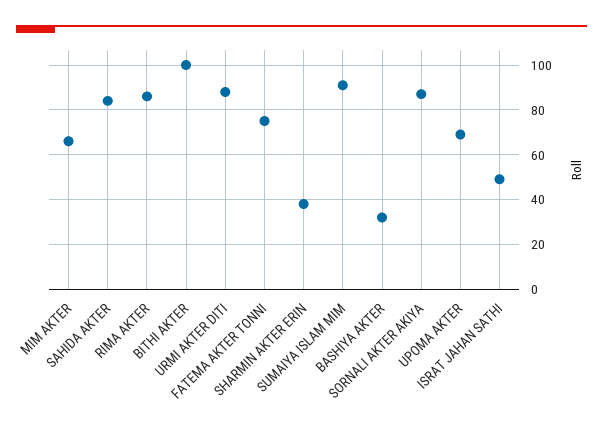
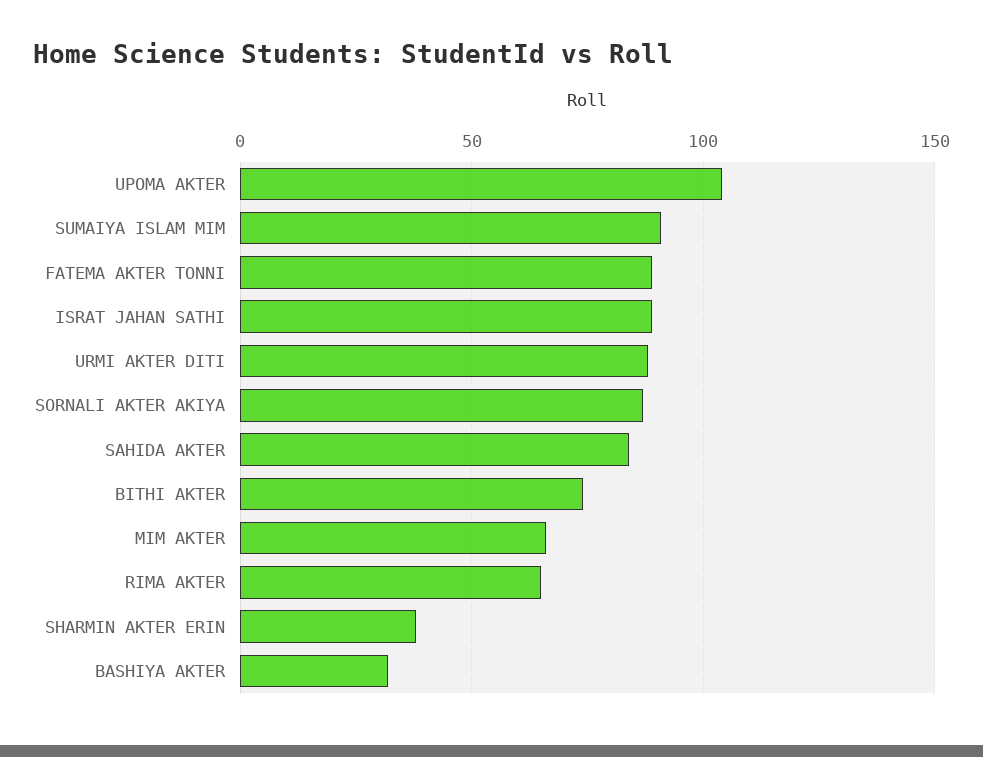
  {
    "MIM AKTER": 65,
    "SAHIDA AKTER": 85,
-   "RIMA AKTER": 85,
+   "RIMA AKTER": 65,
-   "BITHI AKTER": 100,
+   "BITHI AKTER": 75,
    "URMI AKTER DITI": 90,
-   "FATEMA AKTER TONNI": 75,
+   "FATEMA AKTER TONNI": 90,
    "SHARMIN AKTER ERIN": 40,
    "SUMAIYA ISLAM MIM": 90,
    "BASHIYA AKTER": 30,
    "SORNALI AKTER AKIYA": 85,
-   "UPOMA AKTER": 70,
+   "UPOMA AKTER": 105,
-   "ISRAT JAHAN SATHI": 50
+   "ISRAT JAHAN SATHI": 90
  }

